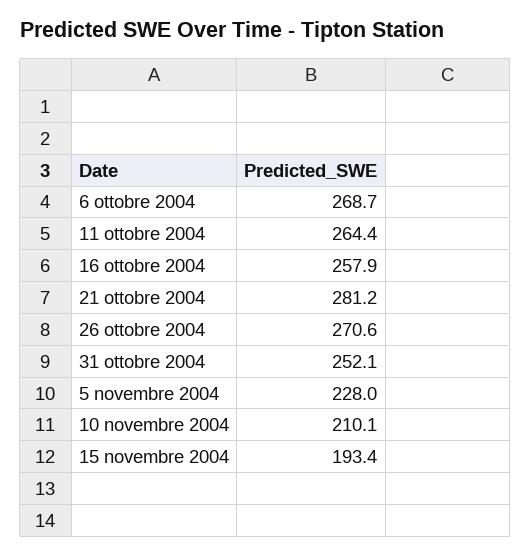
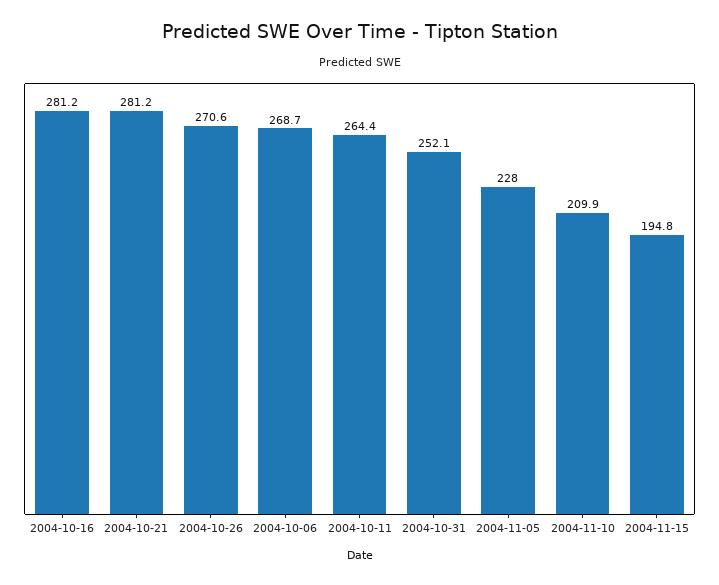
  {
    "6 ottobre 2004": 268.7,
    "11 ottobre 2004": 264.4,
-   "16 ottobre 2004": 257.9,
+   "16 ottobre 2004": 281.2,
    "21 ottobre 2004": 281.2,
    "26 ottobre 2004": 270.6,
    "31 ottobre 2004": 252.1,
    "5 novembre 2004": 228,
-   "10 novembre 2004": 210.1,
+   "10 novembre 2004": 209.9,
-   "15 novembre 2004": 193.4
+   "15 novembre 2004": 194.8
  }

